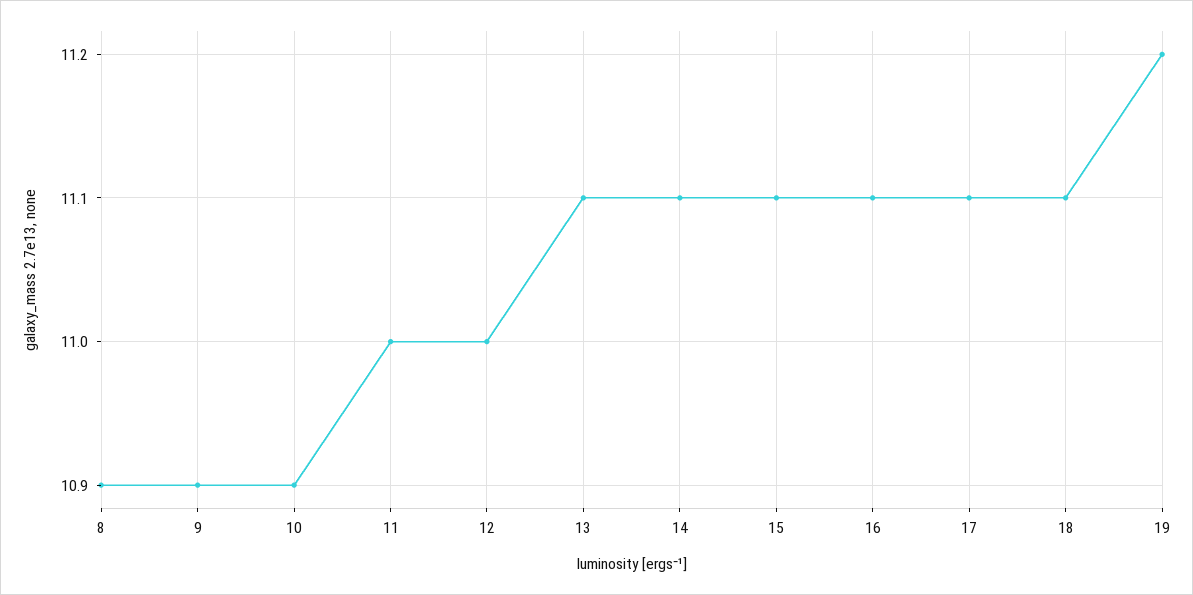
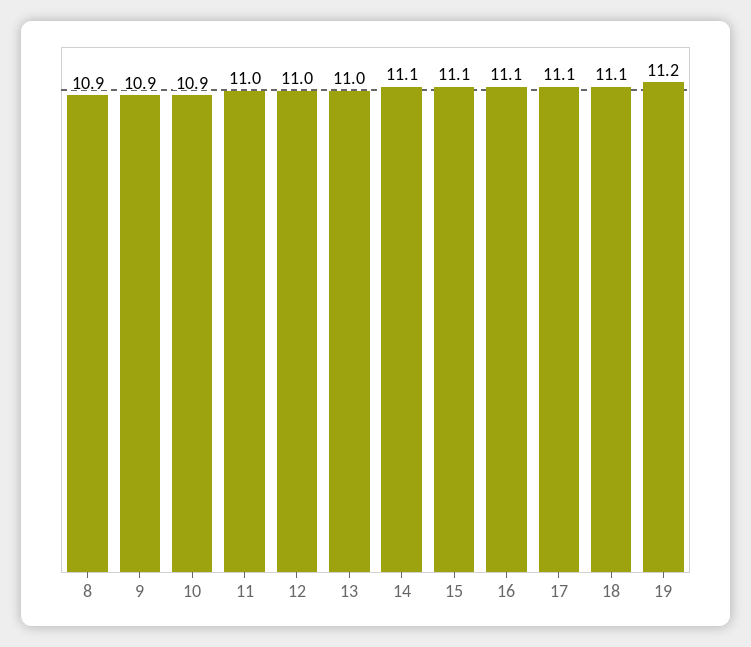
  {
    "8": 10.9,
    "9": 10.9,
    "10": 10.9,
    "11": 11,
    "12": 11,
-   "13": 11.1,
+   "13": 11,
    "14": 11.1,
    "15": 11.1,
    "16": 11.1,
    "17": 11.1,
    "18": 11.1,
    "19": 11.2
  }

